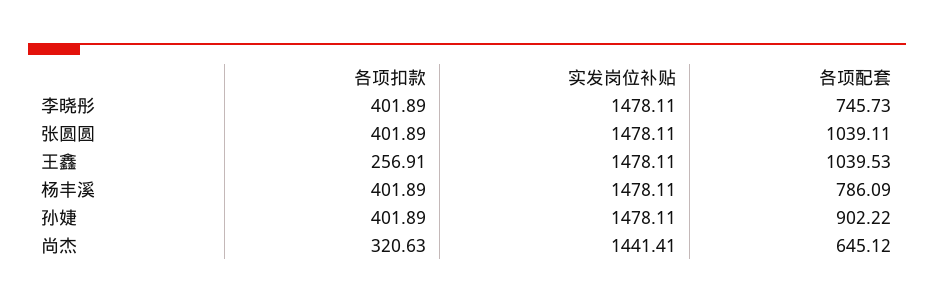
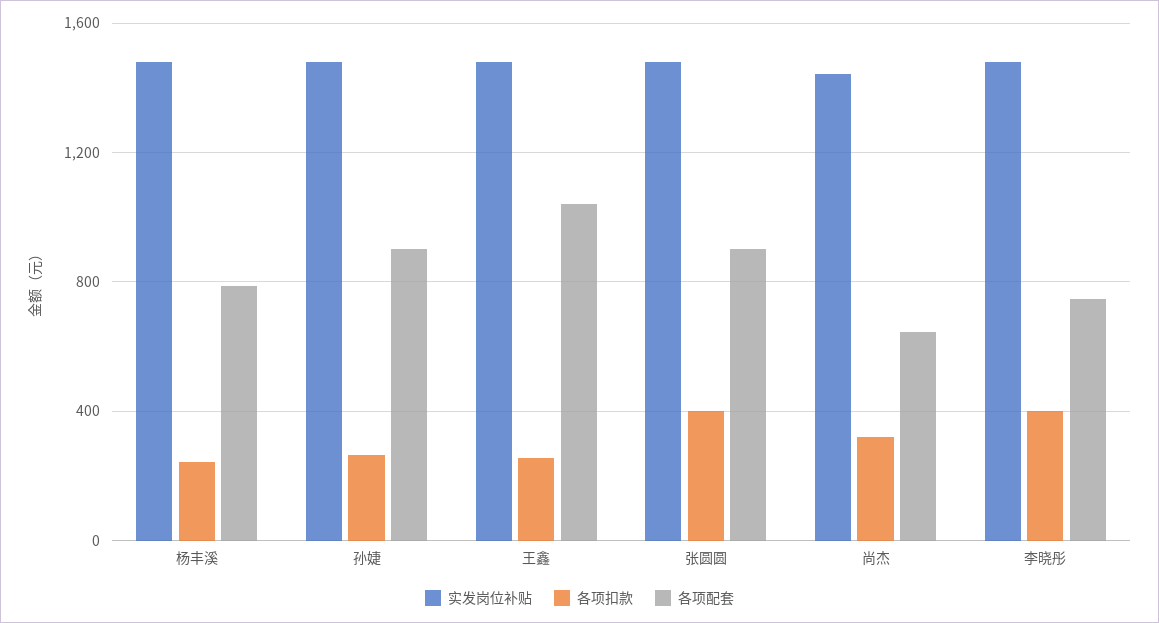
  {
    "各项扣款": {
      "李晓彤": 401.89,
      "张圆圆": 401.89,
      "王鑫": 256.91,
-     "杨丰溪": 401.89,
+     "杨丰溪": 250,
-     "孙婕": 401.89,
+     "孙婕": 250,
      "尚杰": 320.63
    },
    "实发岗位补贴": {
      "李晓彤": 1478.11,
      "张圆圆": 1478.11,
      "王鑫": 1478.11,
      "杨丰溪": 1478.11,
      "孙婕": 1478.11,
      "尚杰": 1441.41
    },
    "各项配套": {
      "李晓彤": 745.73,
-     "张圆圆": 1039.11,
+     "张圆圆": 900,
      "王鑫": 1039.53,
      "杨丰溪": 786.09,
      "孙婕": 902.22,
      "尚杰": 645.12
    }
  }

